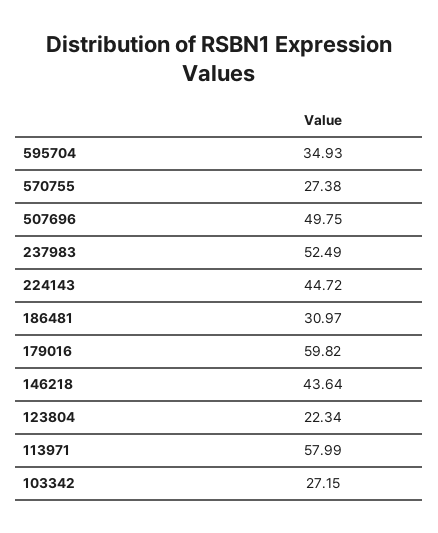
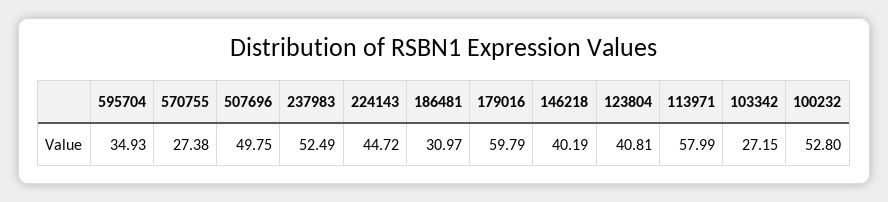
  {
    "595704": 34.93,
    "570755": 27.38,
    "507696": 49.75,
    "237983": 52.49,
    "224143": 44.72,
    "186481": 30.97,
-   "179016": 59.82,
+   "179016": 59.79,
-   "146218": 43.64,
+   "146218": 40.19,
-   "123804": 22.34,
+   "123804": 40.81,
    "113971": 57.99,
-   "103342": 27.15
+   "103342": 27.15,
+   "100232": 52.8
  }

